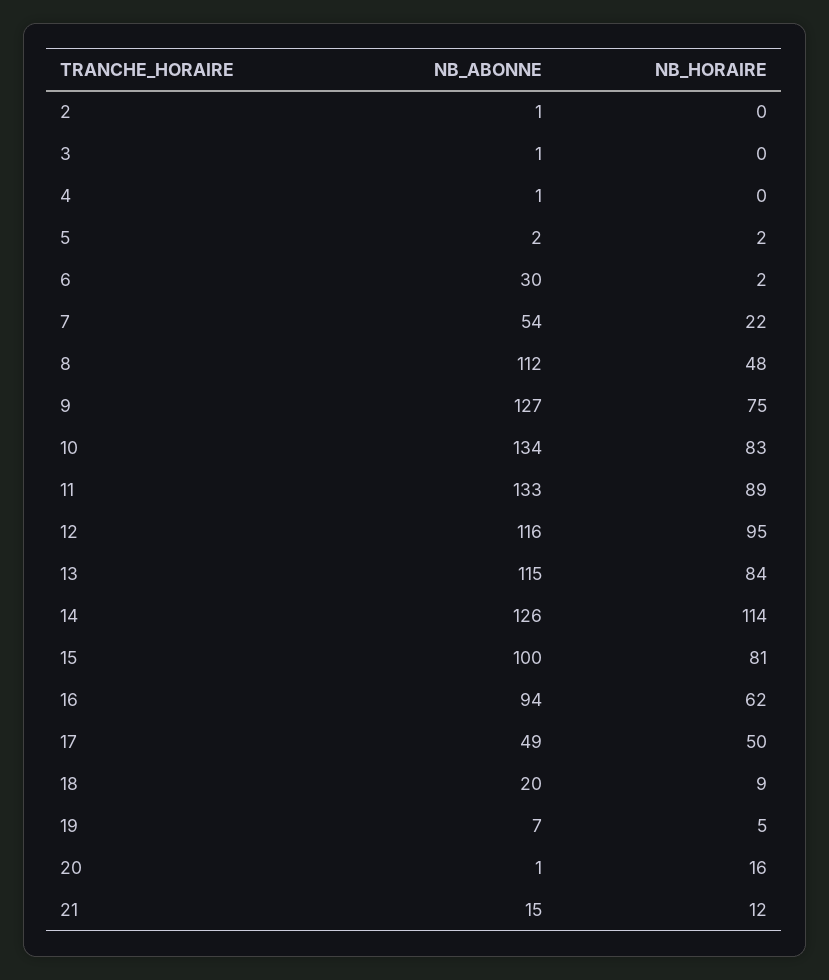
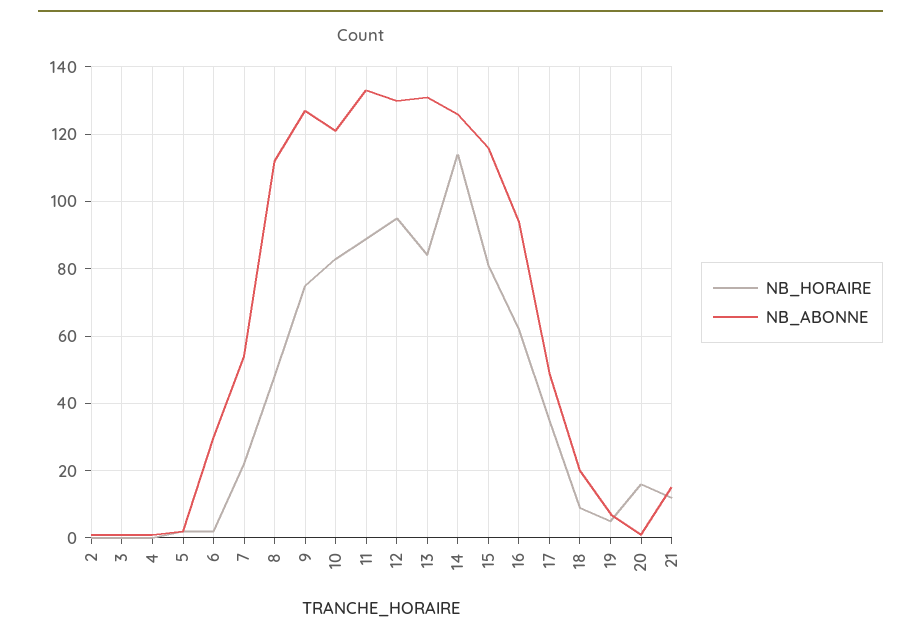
  {
    "NB_ABONNE": {
      "2": 1,
      "3": 1,
      "4": 1,
      "5": 2,
      "6": 30,
      "7": 54,
      "8": 112,
      "9": 127,
-     "10": 134,
+     "10": 120,
      "11": 133,
-     "12": 116,
+     "12": 130,
-     "13": 115,
+     "13": 130,
      "14": 126,
-     "15": 100,
+     "15": 115,
      "16": 94,
      "17": 49,
      "18": 20,
      "19": 7,
      "20": 1,
      "21": 15
    },
    "NB_HORAIRE": {
      "2": 0,
      "3": 0,
      "4": 0,
      "5": 2,
      "6": 2,
      "7": 22,
      "8": 48,
      "9": 75,
      "10": 83,
      "11": 89,
      "12": 95,
      "13": 84,
      "14": 114,
      "15": 81,
      "16": 62,
-     "17": 50,
+     "17": 35,
      "18": 9,
      "19": 5,
      "20": 16,
      "21": 12
    }
  }

